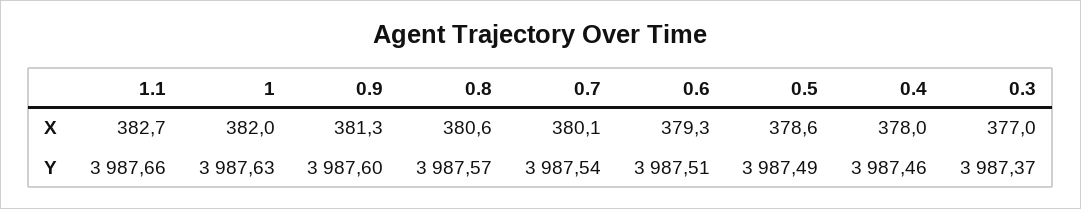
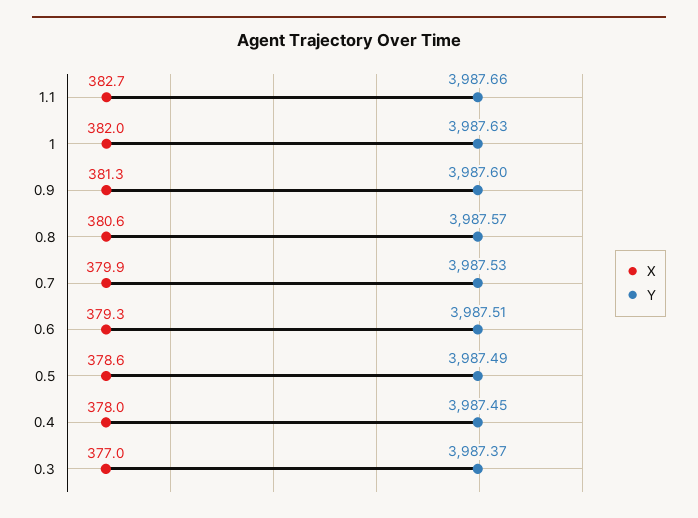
  {
    "X": {
      "1.1": 382.7,
      "1": 382,
      "0.9": 381.3,
      "0.8": 380.6,
-     "0.7": 380.1,
+     "0.7": 379.9,
      "0.6": 379.3,
      "0.5": 378.6,
      "0.4": 378,
      "0.3": 377
    },
    "Y": {
      "1.1": 3987.66,
      "1": 3987.63,
      "0.9": 3987.6,
      "0.8": 3987.57,
-     "0.7": 3987.54,
+     "0.7": 3987.53,
      "0.6": 3987.51,
      "0.5": 3987.49,
-     "0.4": 3987.46,
+     "0.4": 3987.45,
      "0.3": 3987.37
    }
  }

